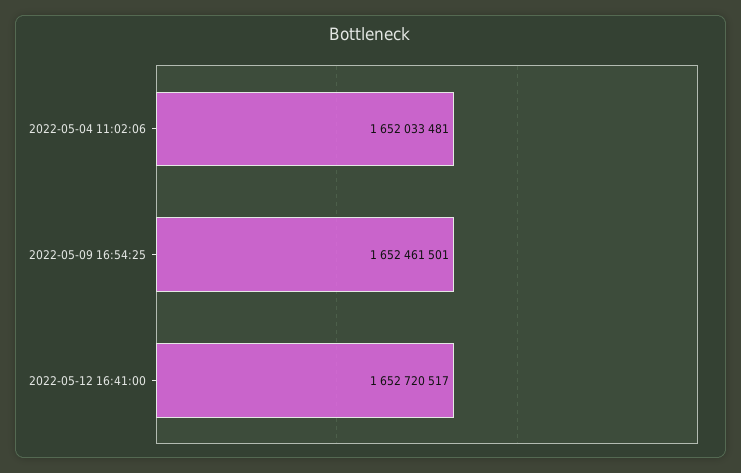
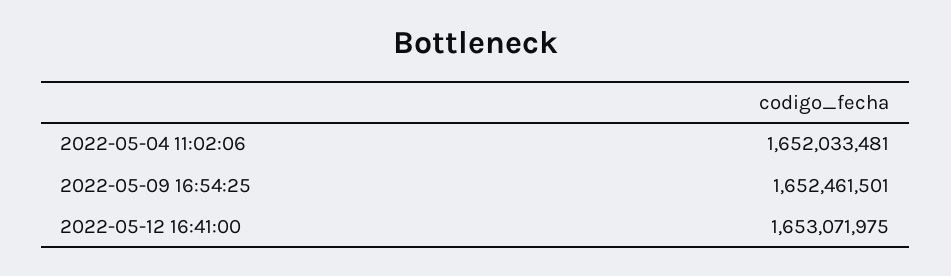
  {
    "2022-05-04 11:02:06": 1652033481,
    "2022-05-09 16:54:25": 1652461501,
-   "2022-05-12 16:41:00": 1652720517
+   "2022-05-12 16:41:00": 1653071975
  }

